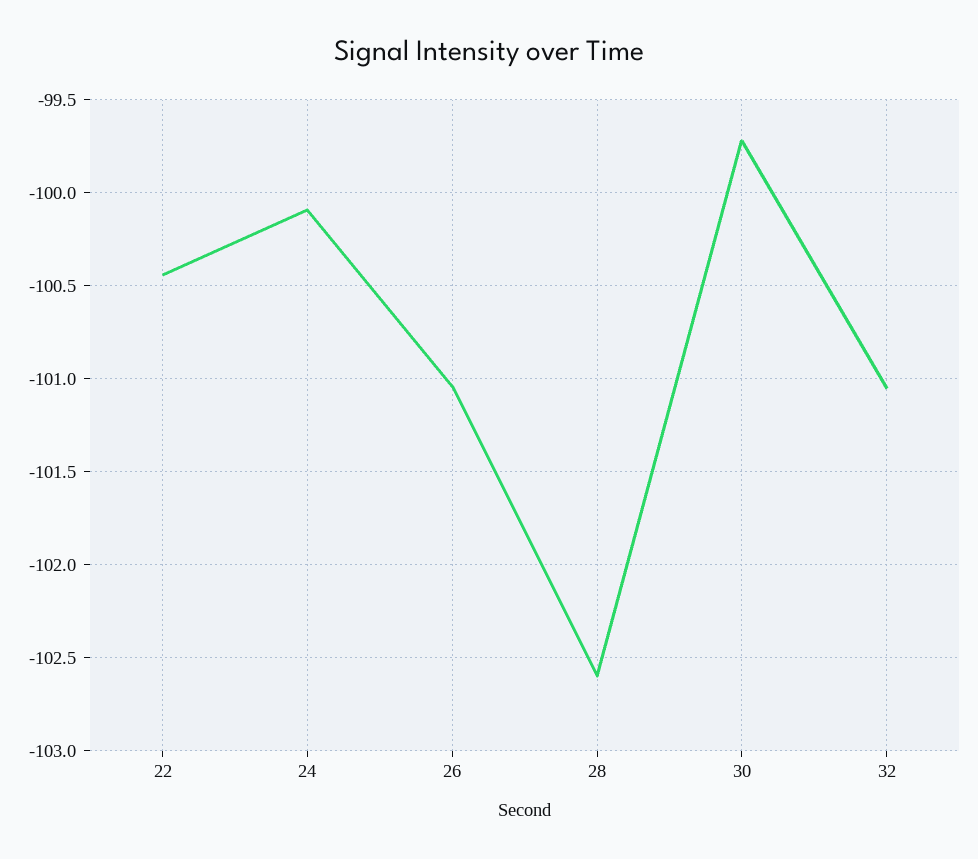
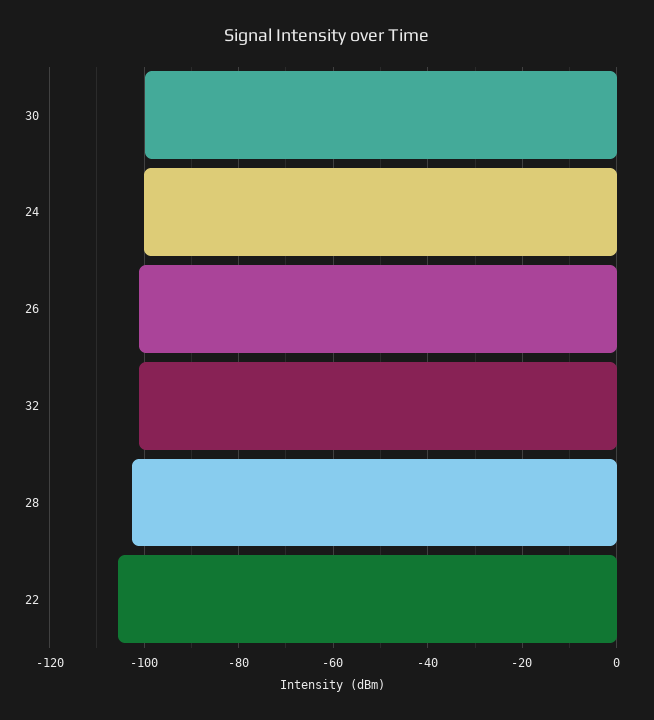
  {
-   "22": -100.45,
+   "22": -106,
    "24": -100.1,
    "26": -101.05,
    "28": -102.6,
    "30": -99.7,
    "32": -101.05
  }

